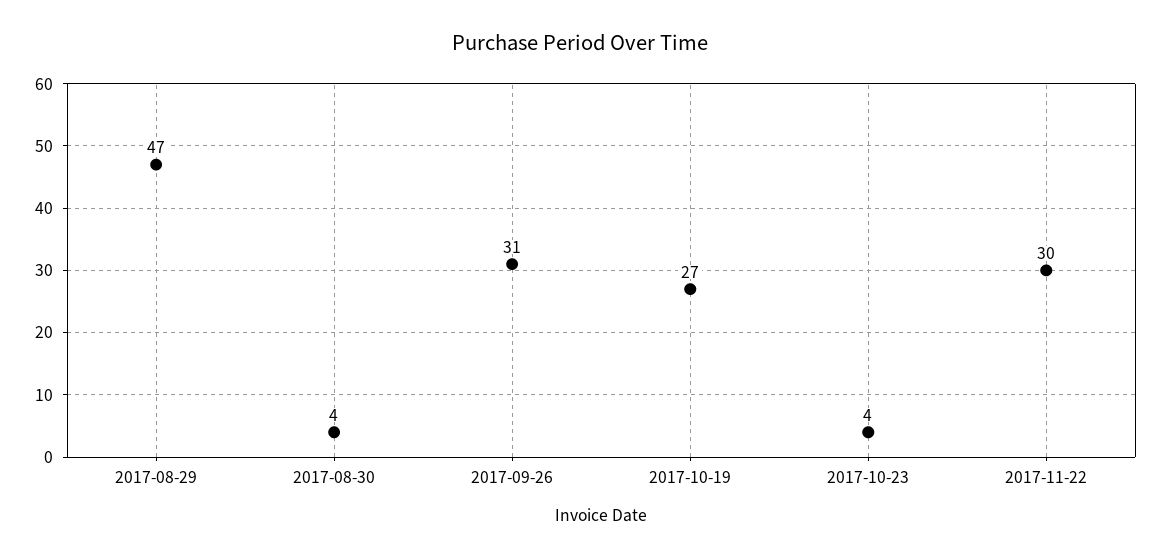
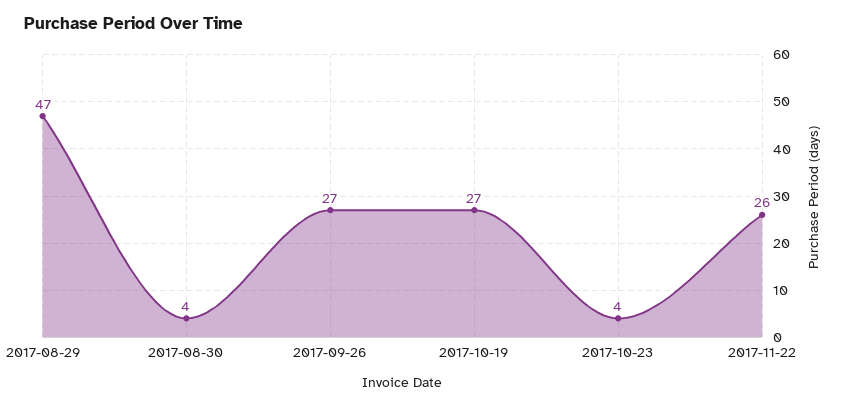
  {
    "2017-08-29": 47,
    "2017-08-30": 4,
-   "2017-09-26": 31,
+   "2017-09-26": 27,
    "2017-10-19": 27,
    "2017-10-23": 4,
-   "2017-11-22": 30
+   "2017-11-22": 26
  }

